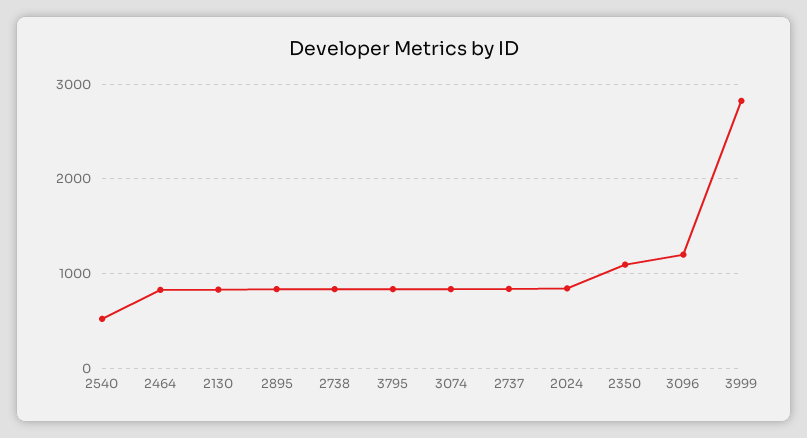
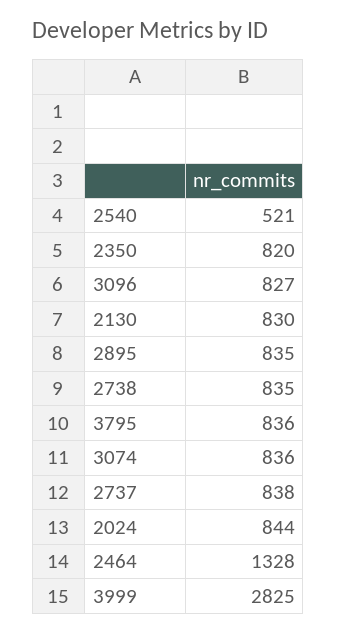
  {
    "2540": 521,
-   "2464": 800,
+   "2464": 1328,
    "2130": 830,
    "2895": 835,
    "2738": 835,
    "3795": 836,
    "3074": 836,
    "2737": 838,
    "2024": 844,
-   "2350": 1100,
+   "2350": 820,
-   "3096": 1200,
+   "3096": 827,
    "3999": 2825
  }

